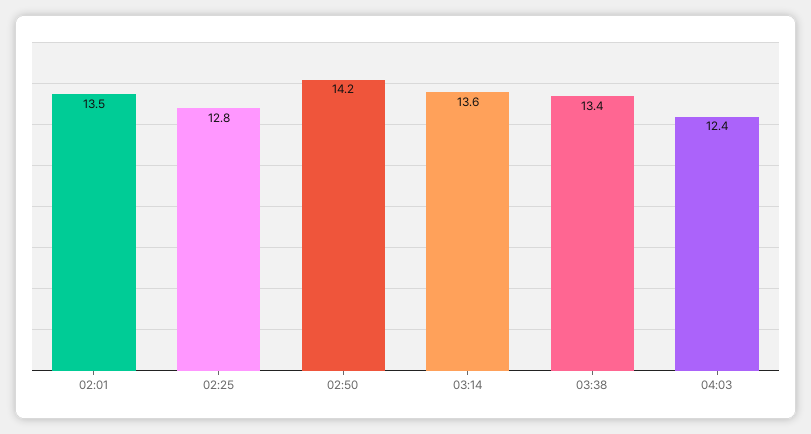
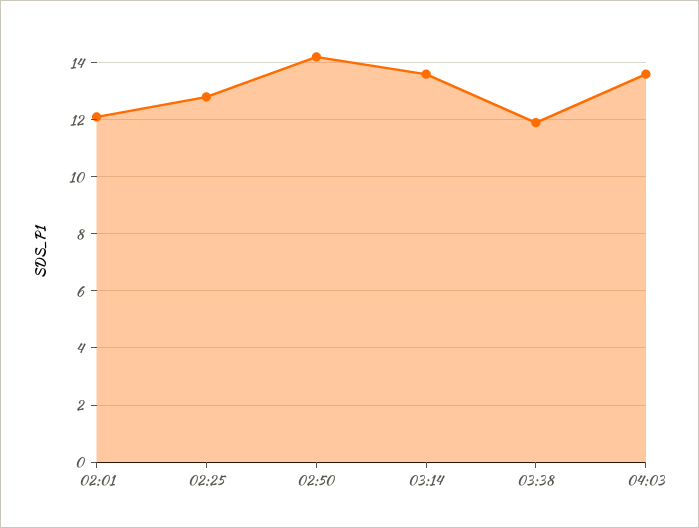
  {
-   "02:01": 13.5,
+   "02:01": 12,
    "02:25": 12.8,
    "02:50": 14.2,
    "03:14": 13.6,
-   "03:38": 13.4,
+   "03:38": 12,
-   "04:03": 12.4
+   "04:03": 13.5
  }

